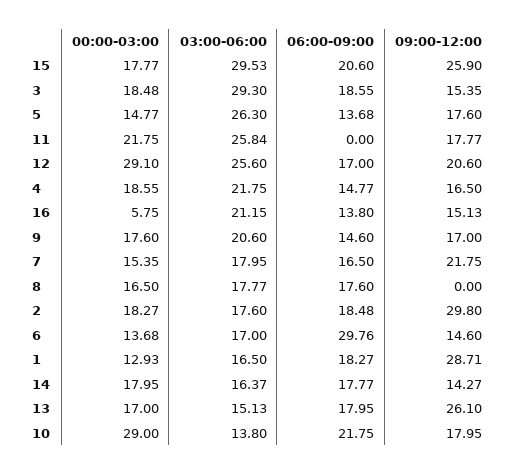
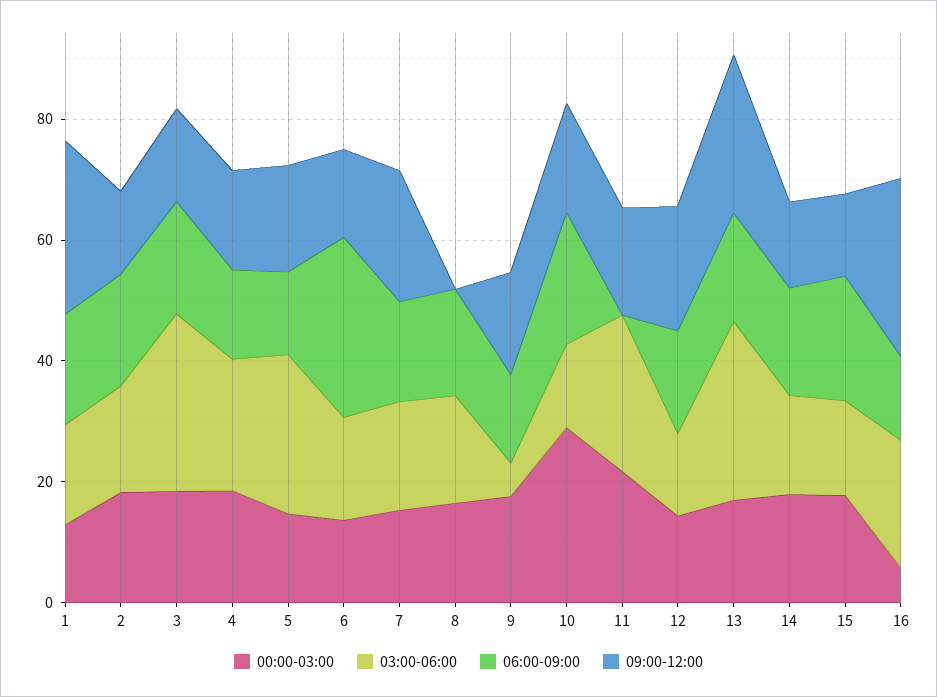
  {
    "00:00-03:00": {
      "15": 17.77,
      "3": 18.48,
      "5": 14.77,
      "11": 21.75,
-     "12": 29.1,
+     "12": 15,
      "4": 18.55,
      "16": 5.75,
      "9": 17.6,
      "7": 15.35,
      "8": 16.5,
      "2": 18.27,
      "6": 13.68,
      "1": 12.93,
      "14": 17.95,
      "13": 17,
      "10": 29
    },
    "03:00-06:00": {
-     "15": 29.53,
+     "15": 15,
      "3": 29.3,
      "5": 26.3,
      "11": 25.84,
-     "12": 25.6,
+     "12": 15,
      "4": 21.75,
      "16": 21.15,
-     "9": 20.6,
+     "9": 5,
      "7": 17.95,
      "8": 17.77,
      "2": 17.6,
      "6": 17,
      "1": 16.5,
      "14": 16.37,
-     "13": 15.13,
+     "13": 30,
      "10": 13.8
    },
    "06:00-09:00": {
      "15": 20.6,
      "3": 18.55,
      "5": 13.68,
      "11": 0,
      "12": 17,
      "4": 14.77,
      "16": 13.8,
      "9": 14.6,
      "7": 16.5,
      "8": 17.6,
      "2": 18.48,
      "6": 29.76,
      "1": 18.27,
      "14": 17.77,
      "13": 17.95,
      "10": 21.75
    },
    "09:00-12:00": {
-     "15": 25.9,
+     "15": 15,
      "3": 15.35,
      "5": 17.6,
      "11": 17.77,
      "12": 20.6,
      "4": 16.5,
-     "16": 15.13,
+     "16": 30,
      "9": 17,
      "7": 21.75,
      "8": 0,
-     "2": 29.8,
+     "2": 15,
      "6": 14.6,
      "1": 28.71,
      "14": 14.27,
      "13": 26.1,
      "10": 17.95
    }
  }

